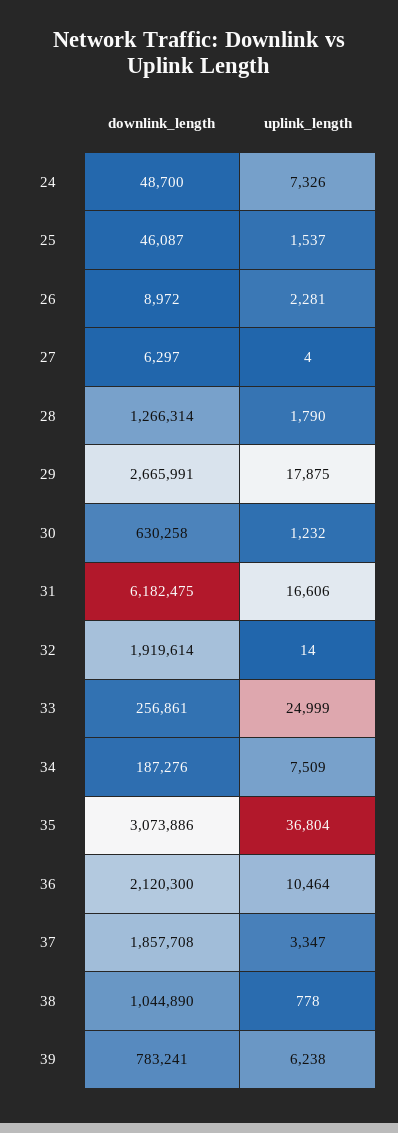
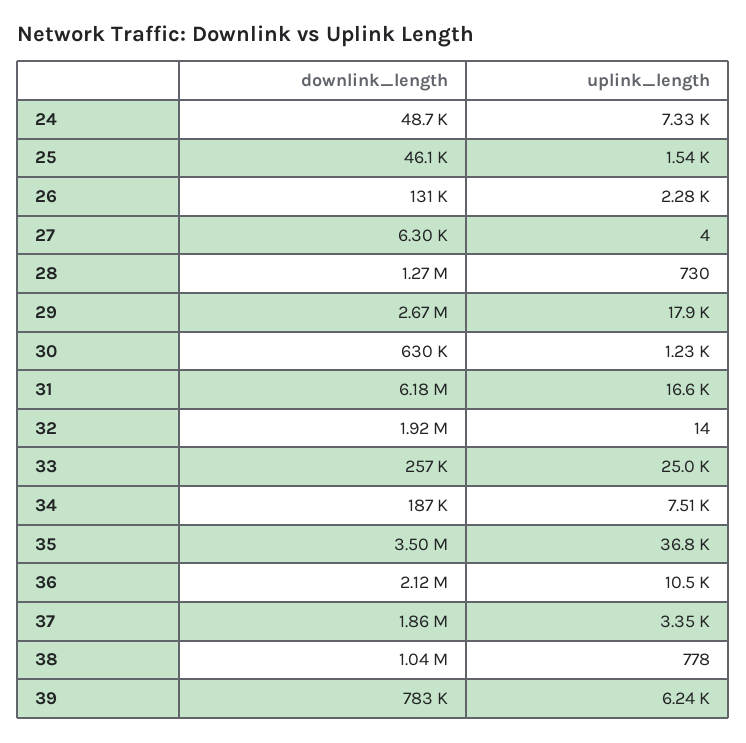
  {
    "downlink_length": {
      "24": 48700,
      "25": 46087,
-     "26": 8972,
+     "26": 131000,
      "27": 6297,
      "28": 1266314,
      "29": 2665991,
      "30": 630258,
      "31": 6182475,
      "32": 1919614,
      "33": 256861,
      "34": 187276,
-     "35": 3073886,
+     "35": 3500000,
      "36": 2120300,
      "37": 1857708,
      "38": 1044890,
      "39": 783241
    },
    "uplink_length": {
      "24": 7326,
      "25": 1537,
      "26": 2281,
      "27": 4,
-     "28": 1790,
+     "28": 730,
      "29": 17875,
      "30": 1232,
      "31": 16606,
      "32": 14,
      "33": 24999,
      "34": 7509,
      "35": 36804,
      "36": 10464,
      "37": 3347,
      "38": 778,
      "39": 6238
    }
  }

